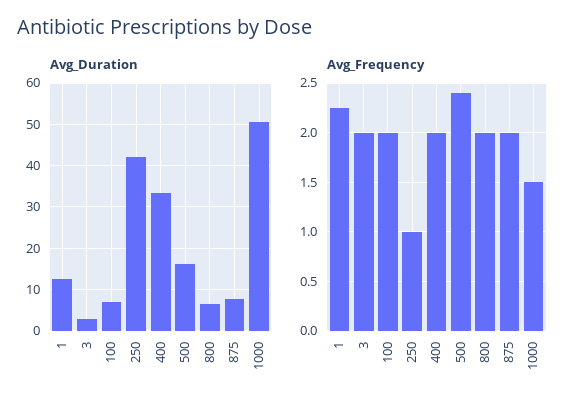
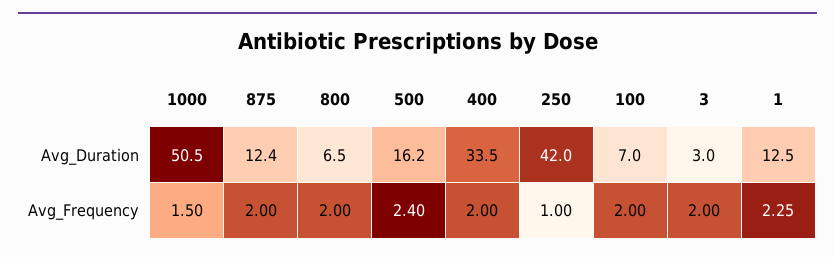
  {
    "Avg_Duration": {
      "1": 12.5,
      "3": 3,
      "100": 7,
      "250": 42,
      "400": 33.5,
      "500": 16.2,
      "800": 6.5,
-     "875": 8,
+     "875": 12.4,
      "1000": 50.5
    },
    "Avg_Frequency": {
      "1": 2.25,
      "3": 2,
      "100": 2,
      "250": 1,
      "400": 2,
      "500": 2.4,
      "800": 2,
      "875": 2,
      "1000": 1.5
    }
  }

